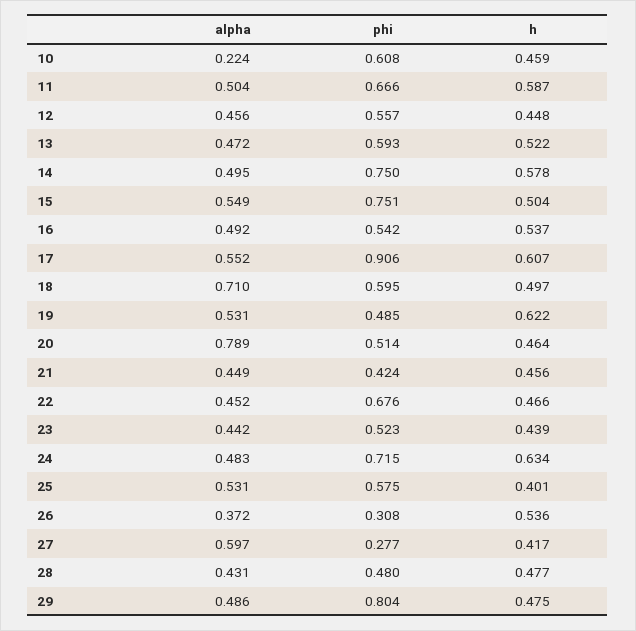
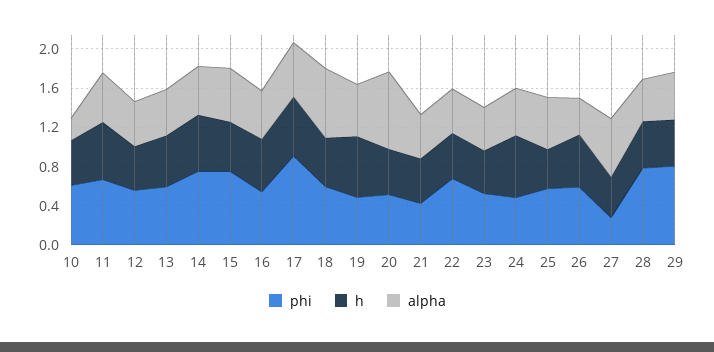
  {
    "alpha": {
      "10": 0.224,
      "11": 0.504,
      "12": 0.456,
      "13": 0.472,
      "14": 0.495,
      "15": 0.549,
      "16": 0.492,
      "17": 0.552,
      "18": 0.71,
      "19": 0.531,
      "20": 0.789,
      "21": 0.449,
      "22": 0.452,
      "23": 0.442,
      "24": 0.483,
      "25": 0.531,
      "26": 0.372,
      "27": 0.597,
      "28": 0.431,
      "29": 0.486
    },
    "phi": {
      "10": 0.608,
      "11": 0.666,
      "12": 0.557,
      "13": 0.593,
      "14": 0.75,
      "15": 0.751,
      "16": 0.542,
      "17": 0.906,
      "18": 0.595,
      "19": 0.485,
      "20": 0.514,
      "21": 0.424,
      "22": 0.676,
      "23": 0.523,
-     "24": 0.715,
+     "24": 0.5,
      "25": 0.575,
-     "26": 0.308,
+     "26": 0.6,
      "27": 0.277,
-     "28": 0.48,
+     "28": 0.8,
      "29": 0.804
    },
    "h": {
      "10": 0.459,
      "11": 0.587,
      "12": 0.448,
      "13": 0.522,
      "14": 0.578,
      "15": 0.504,
      "16": 0.537,
      "17": 0.607,
      "18": 0.497,
      "19": 0.622,
      "20": 0.464,
      "21": 0.456,
      "22": 0.466,
      "23": 0.439,
      "24": 0.634,
      "25": 0.401,
      "26": 0.536,
      "27": 0.417,
      "28": 0.477,
      "29": 0.475
    }
  }

